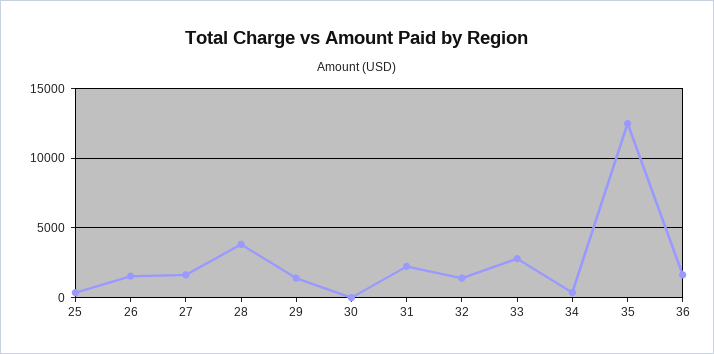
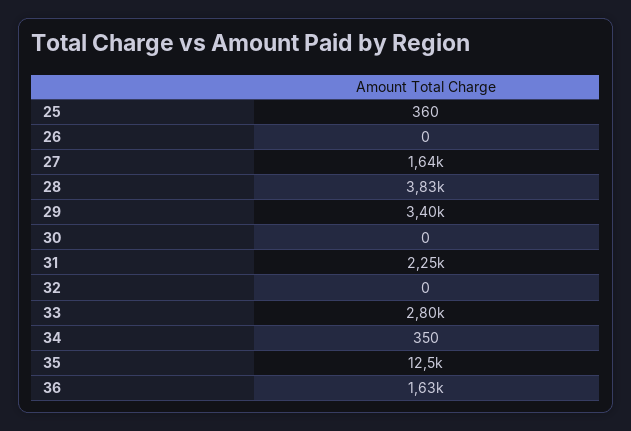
  {
    "25": 360,
-   "26": 1500,
+   "26": 0,
    "27": 1640,
    "28": 3830,
-   "29": 1500,
+   "29": 3400,
    "30": 0,
    "31": 2250,
-   "32": 1500,
+   "32": 0,
    "33": 2800,
    "34": 350,
    "35": 12500,
    "36": 1630
  }

